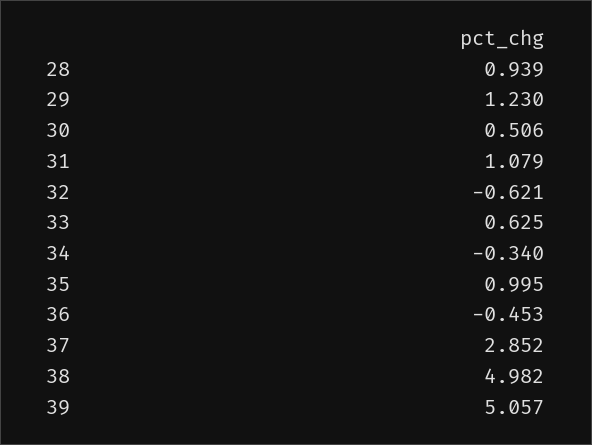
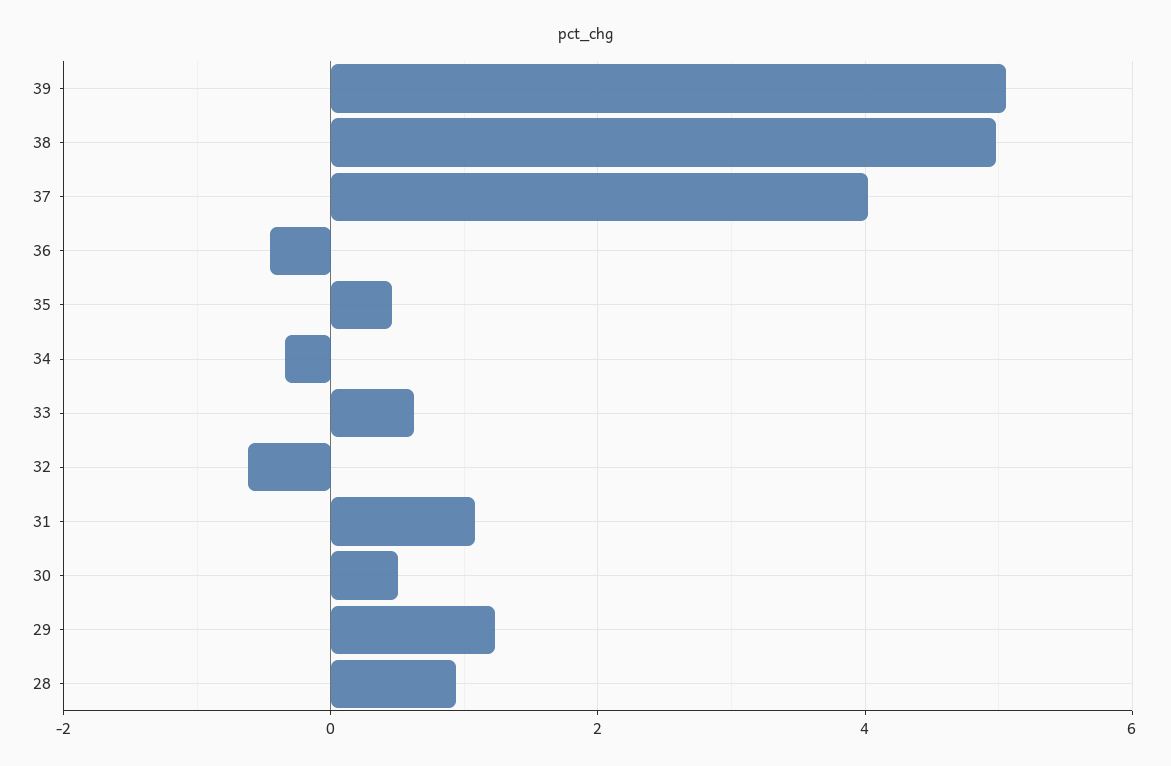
  {
    "28": 0.939,
    "29": 1.23,
    "30": 0.506,
    "31": 1.079,
    "32": -0.621,
    "33": 0.625,
    "34": -0.34,
-   "35": 0.995,
+   "35": 0.4,
    "36": -0.453,
-   "37": 2.852,
+   "37": 4,
    "38": 4.982,
    "39": 5.057
  }

